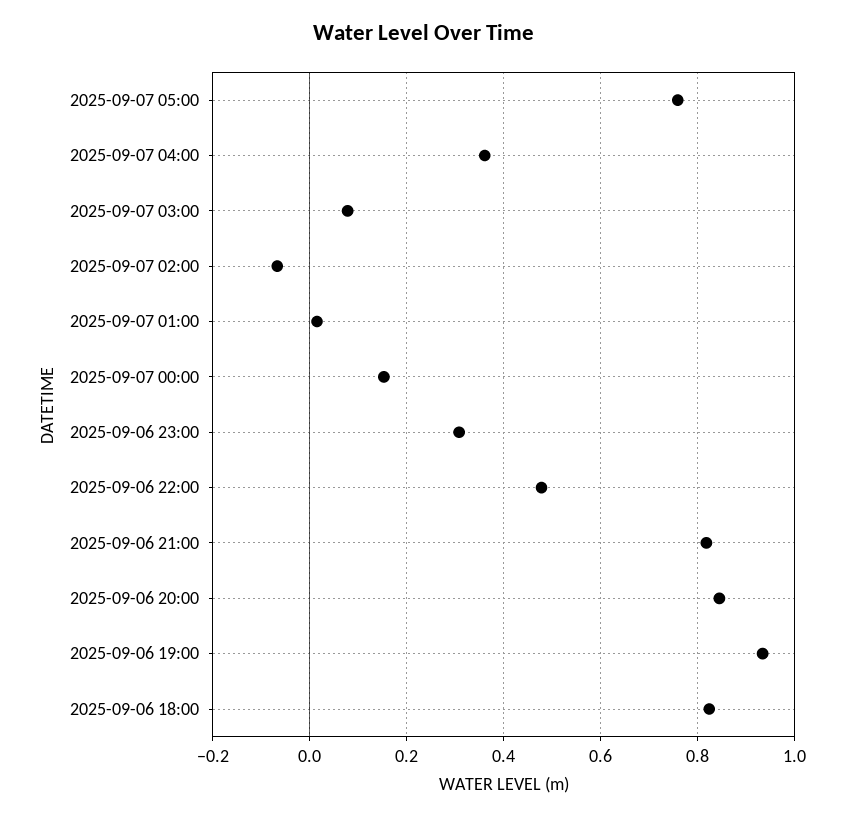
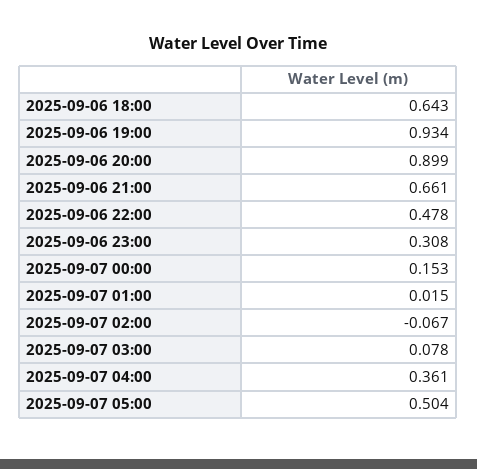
  {
-   "2025-09-07 05:00": 0.76,
+   "2025-09-07 05:00": 0.504,
    "2025-09-07 04:00": 0.361,
    "2025-09-07 03:00": 0.078,
    "2025-09-07 02:00": -0.067,
    "2025-09-07 01:00": 0.015,
    "2025-09-07 00:00": 0.153,
    "2025-09-06 23:00": 0.308,
    "2025-09-06 22:00": 0.478,
-   "2025-09-06 21:00": 0.82,
+   "2025-09-06 21:00": 0.661,
-   "2025-09-06 20:00": 0.84,
+   "2025-09-06 20:00": 0.899,
    "2025-09-06 19:00": 0.934,
-   "2025-09-06 18:00": 0.82
+   "2025-09-06 18:00": 0.643
  }

